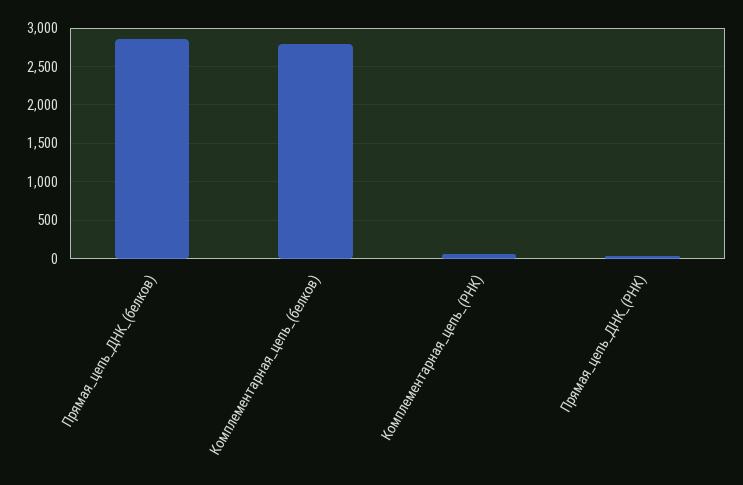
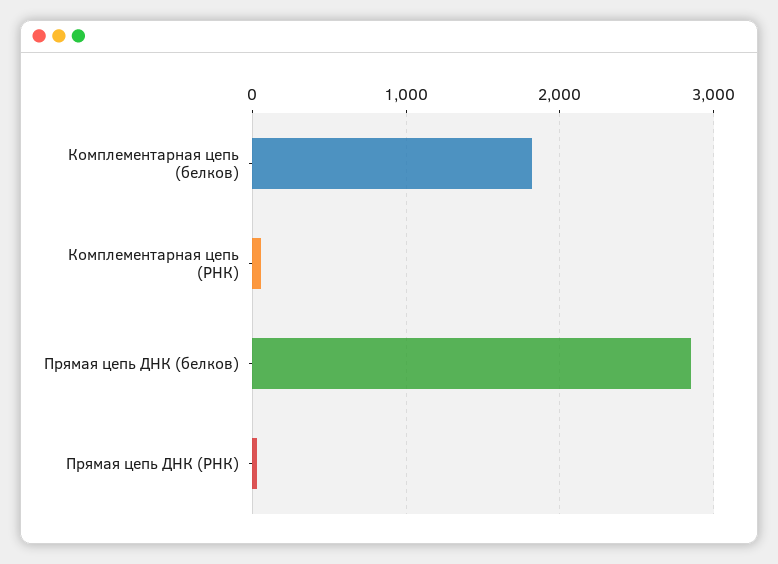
  {
    "Прямая_цепь_ДНК_(белков)": 2900,
-   "Комплементарная_цепь_(белков)": 2800,
+   "Комплементарная_цепь_(белков)": 1800,
    "Комплементарная_цепь_(РНК)": 100,
    "Прямая_цепь_ДНК_(РНК)": 0
  }

